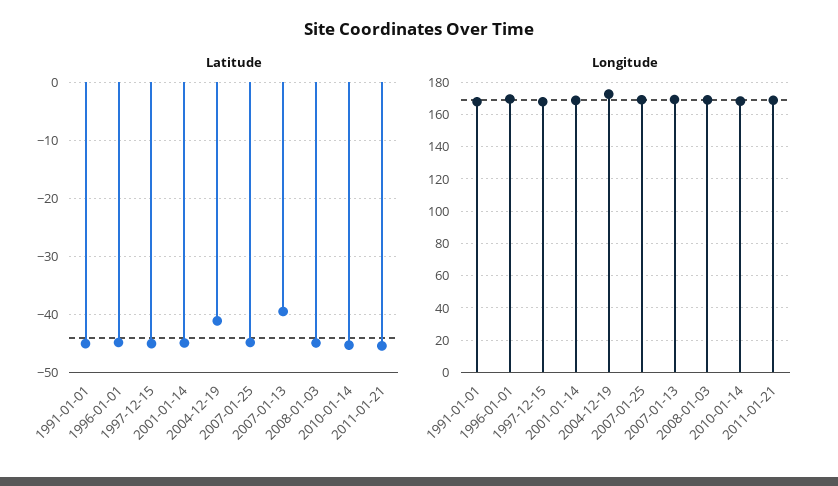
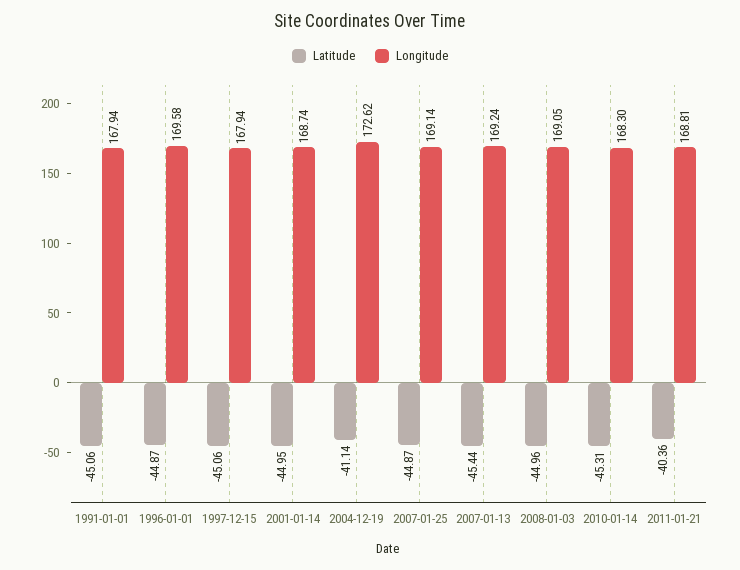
  {
    "Latitude": {
      "1991-01-01": -45.06,
      "1996-01-01": -44.87,
      "1997-12-15": -45.06,
      "2001-01-14": -44.95,
      "2004-12-19": -41.14,
      "2007-01-25": -44.87,
-     "2007-01-13": -40,
+     "2007-01-13": -45.44,
      "2008-01-03": -44.96,
      "2010-01-14": -45.31,
-     "2011-01-21": -46
+     "2011-01-21": -40.36
    },
    "Longitude": {
      "1991-01-01": 167.94,
      "1996-01-01": 169.58,
      "1997-12-15": 167.94,
      "2001-01-14": 168.74,
      "2004-12-19": 172.62,
      "2007-01-25": 169.14,
      "2007-01-13": 169.24,
      "2008-01-03": 169.05,
      "2010-01-14": 168.3,
      "2011-01-21": 168.81
    }
  }

